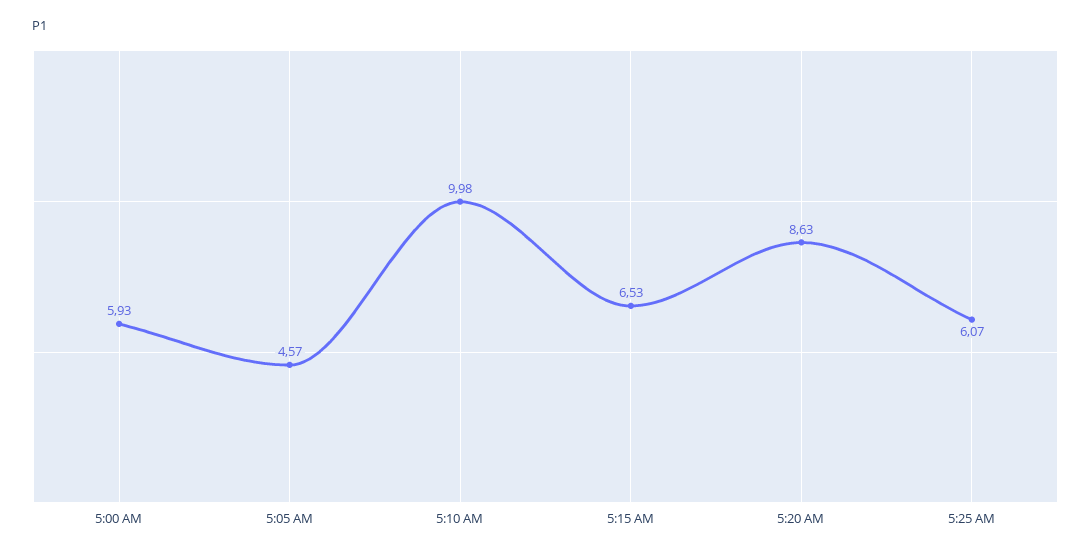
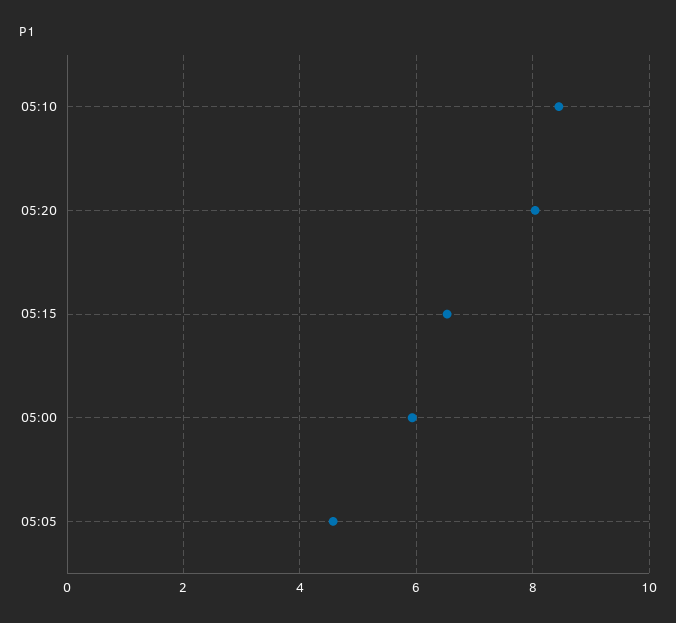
  {
    "5:00 AM": 5.93,
    "5:05 AM": 4.57,
-   "5:10 AM": 9.98,
+   "5:10 AM": 8.4,
    "5:15 AM": 6.53,
-   "5:20 AM": 8.63,
+   "5:20 AM": 8
-   "5:25 AM": 6.07
  }

